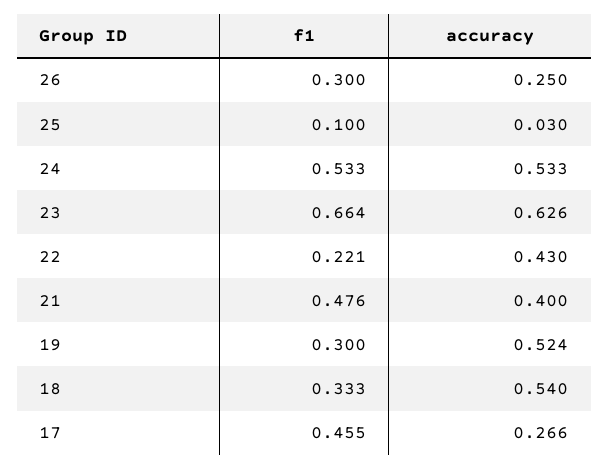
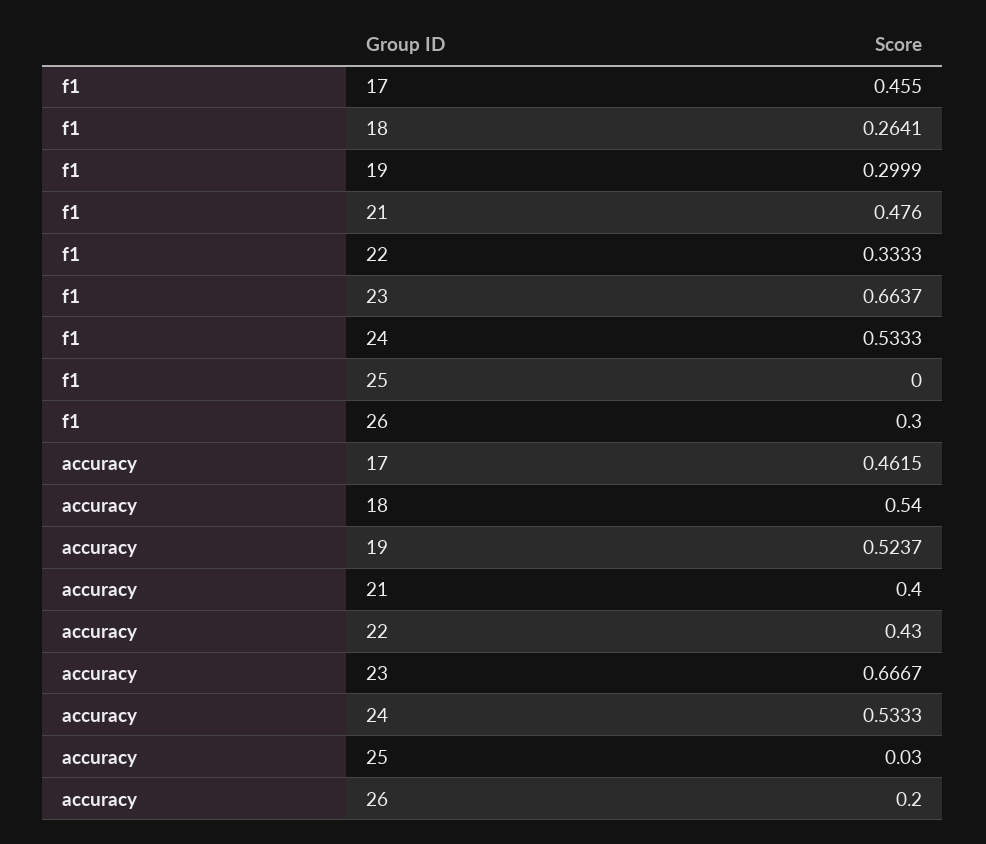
  {
    "f1": {
      "26": 0.3,
-     "25": 0.1,
+     "25": 0,
      "24": 0.5333,
      "23": 0.6637,
-     "22": 0.221,
+     "22": 0.3333,
      "21": 0.476,
      "19": 0.2999,
-     "18": 0.333,
+     "18": 0.2641,
      "17": 0.455
    },
    "accuracy": {
-     "26": 0.25,
+     "26": 0.2,
      "25": 0.03,
      "24": 0.5333,
-     "23": 0.626,
+     "23": 0.6667,
      "22": 0.43,
      "21": 0.4,
      "19": 0.5237,
      "18": 0.54,
-     "17": 0.266
+     "17": 0.4615
    }
  }

